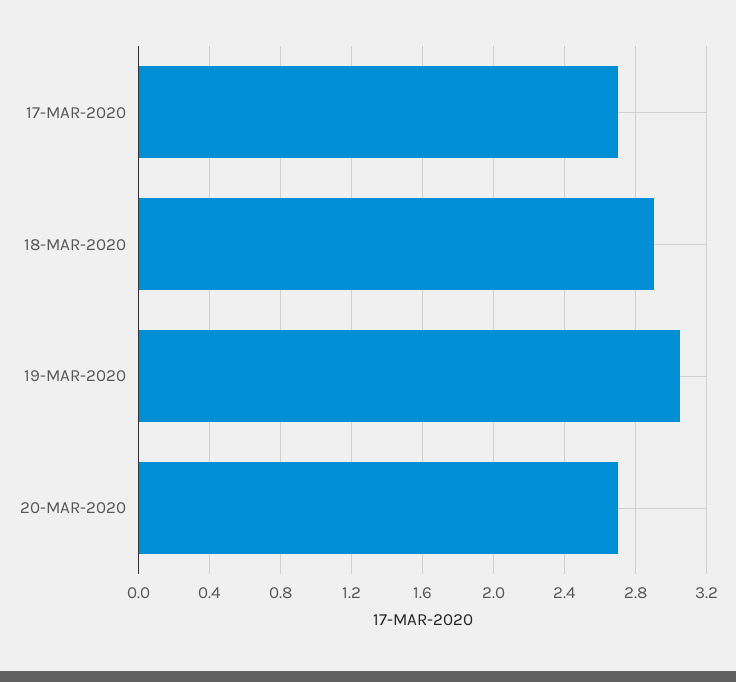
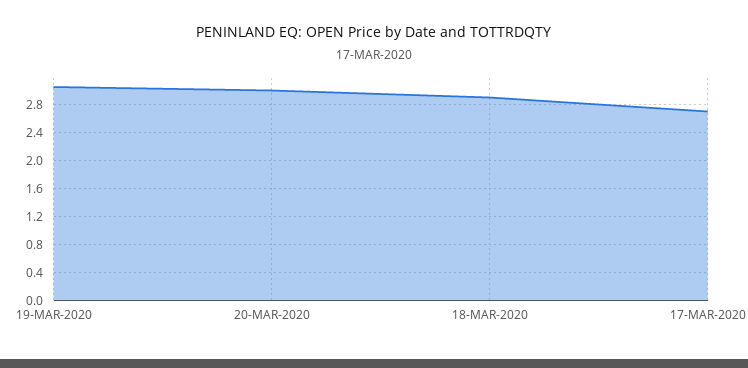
  {
    "17-MAR-2020": 2.7,
    "18-MAR-2020": 2.9,
    "19-MAR-2020": 3.05,
-   "20-MAR-2020": 2.7
+   "20-MAR-2020": 3
  }

